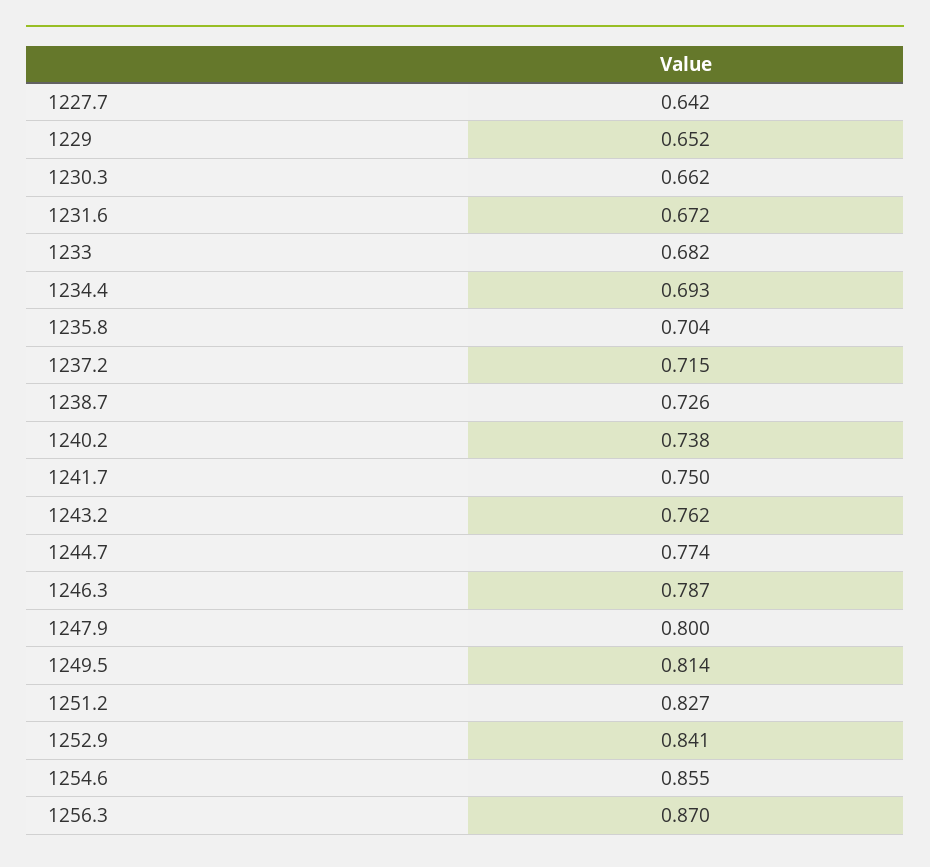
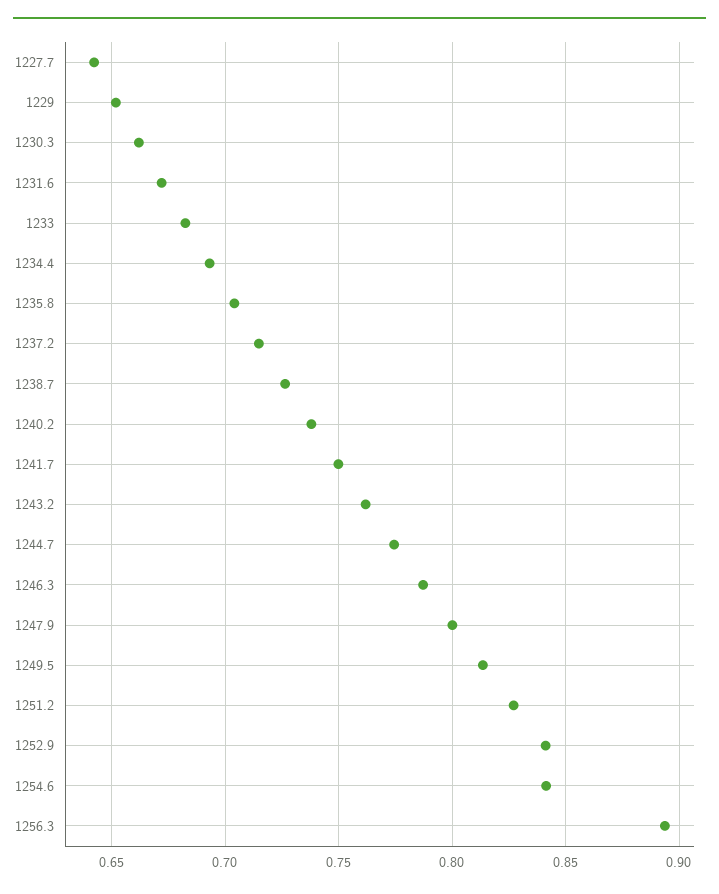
  {
    "1227.7": 0.642,
    "1229": 0.652,
    "1230.3": 0.662,
    "1231.6": 0.672,
    "1233": 0.682,
    "1234.4": 0.693,
    "1235.8": 0.704,
    "1237.2": 0.715,
    "1238.7": 0.726,
    "1240.2": 0.738,
    "1241.7": 0.75,
    "1243.2": 0.762,
    "1244.7": 0.774,
    "1246.3": 0.787,
    "1247.9": 0.8,
    "1249.5": 0.814,
    "1251.2": 0.827,
    "1252.9": 0.841,
-   "1254.6": 0.855,
+   "1254.6": 0.84,
-   "1256.3": 0.87
+   "1256.3": 0.895
  }

